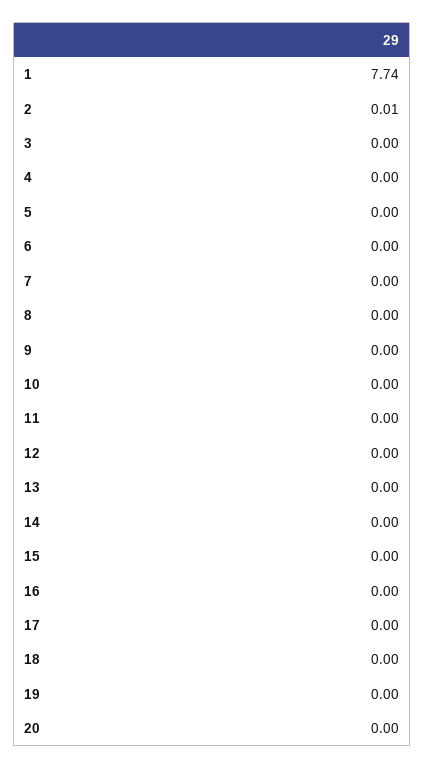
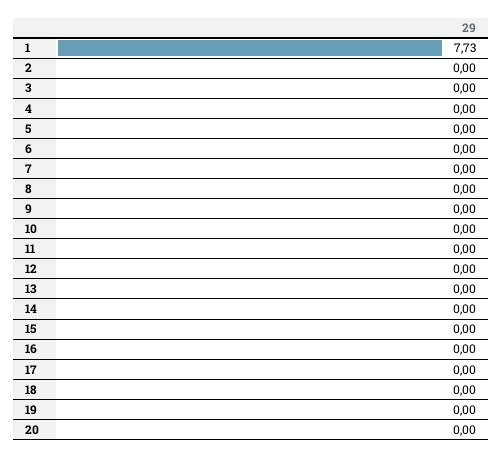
  {
-   "1": 7.74,
+   "1": 7.73,
-   "2": 0.01,
+   "2": 0,
    "3": 0,
    "4": 0,
    "5": 0,
    "6": 0,
    "7": 0,
    "8": 0,
    "9": 0,
    "10": 0,
    "11": 0,
    "12": 0,
    "13": 0,
    "14": 0,
    "15": 0,
    "16": 0,
    "17": 0,
    "18": 0,
    "19": 0,
    "20": 0
  }

